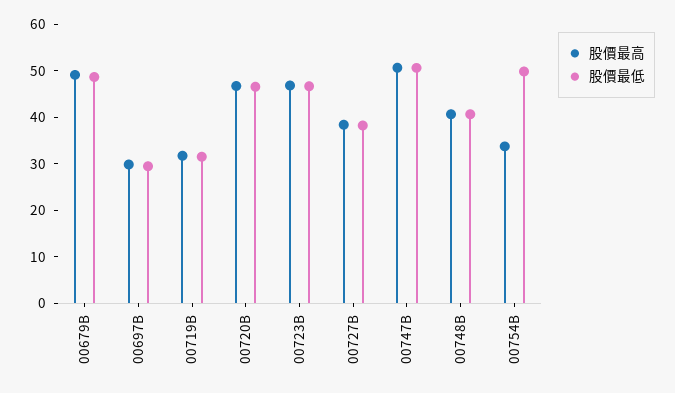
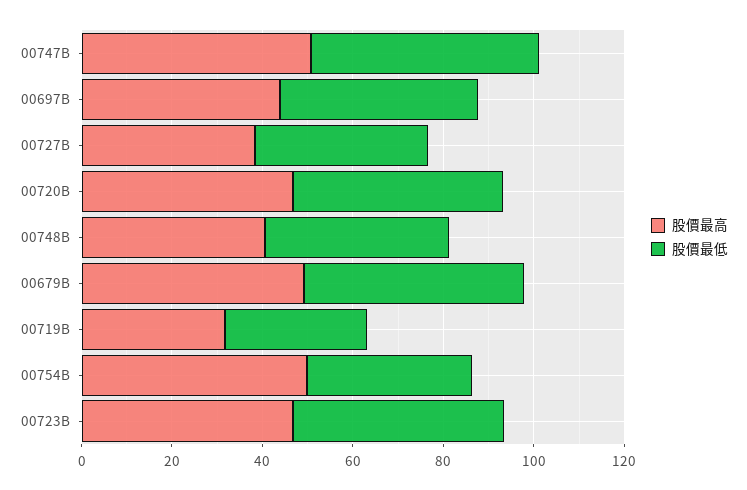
  {
    "股價最高": {
      "00679B": 50,
-     "00697B": 30,
+     "00697B": 45,
      "00719B": 32,
      "00720B": 46,
      "00723B": 46,
      "00727B": 38,
      "00747B": 50,
      "00748B": 40,
-     "00754B": 34
+     "00754B": 50
    },
    "股價最低": {
      "00679B": 48,
-     "00697B": 30,
+     "00697B": 45,
      "00719B": 32,
      "00720B": 46,
      "00723B": 46,
      "00727B": 38,
      "00747B": 50,
      "00748B": 40,
-     "00754B": 50
+     "00754B": 35
    }
  }

